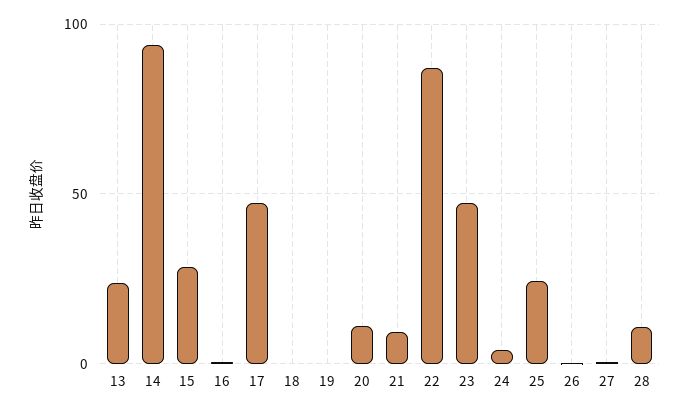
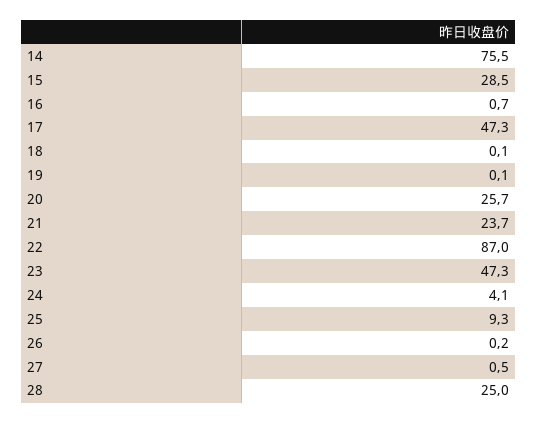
  {
-   "13": 25,
-   "14": 95,
+   "14": 75.5,
    "15": 28.5,
    "16": 0.7,
    "17": 47.3,
    "18": 0.1,
    "19": 0.1,
-   "20": 10,
+   "20": 25.7,
-   "21": 10,
+   "21": 23.7,
    "22": 87,
    "23": 47.3,
    "24": 4.1,
-   "25": 25,
+   "25": 9.3,
    "26": 0.2,
    "27": 0.5,
-   "28": 10
+   "28": 25
  }

